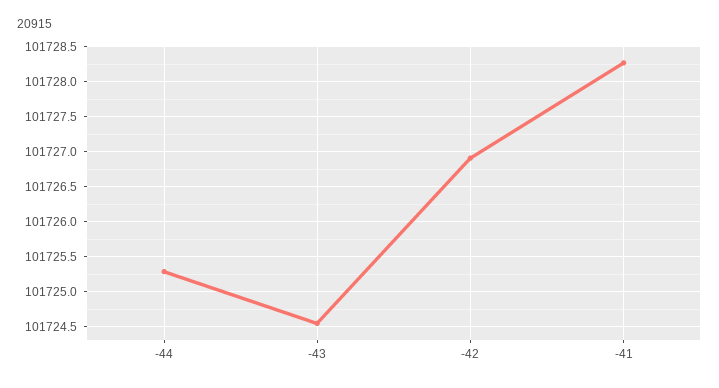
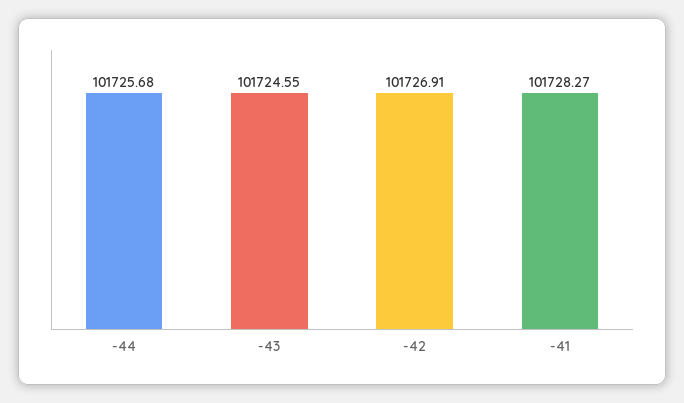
  {
-   "-44": 101725.3,
+   "-44": 101725.68,
    "-43": 101724.55,
    "-42": 101726.91,
    "-41": 101728.27
  }

